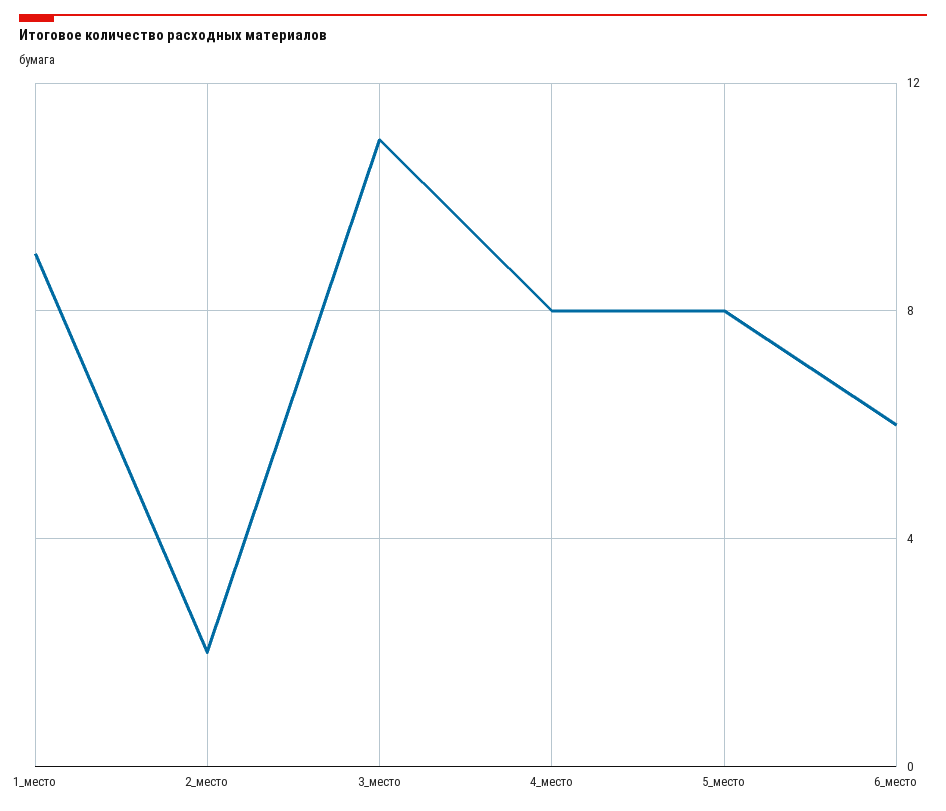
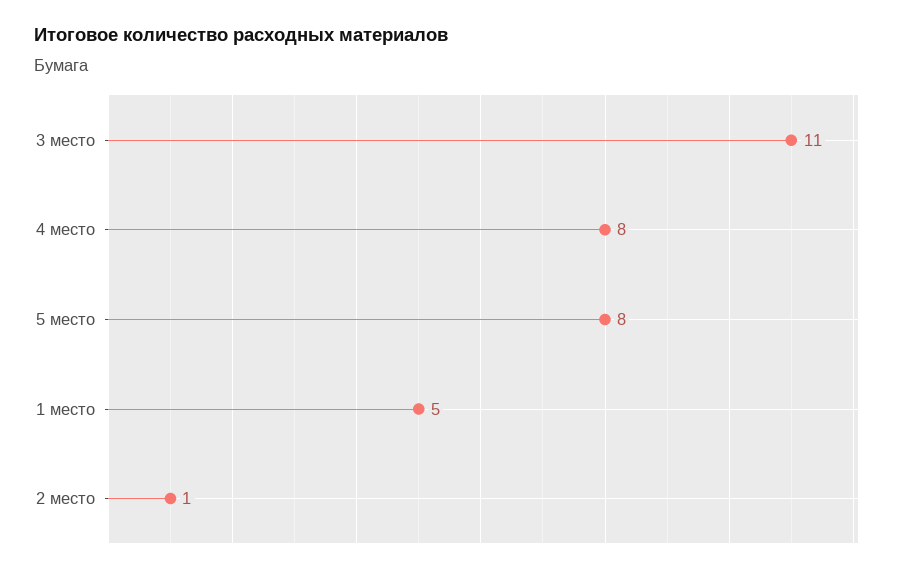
  {
-   "1_место": 9,
+   "1_место": 5,
-   "2_место": 2,
+   "2_место": 1,
    "3_место": 11,
    "4_место": 8,
-   "5_место": 8,
+   "5_место": 8
-   "6_место": 6
  }

